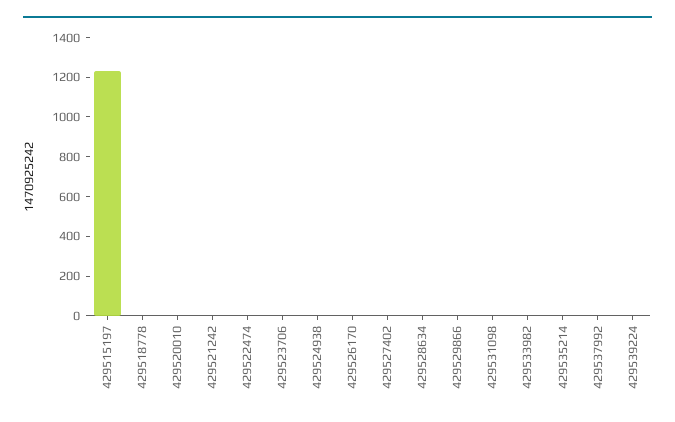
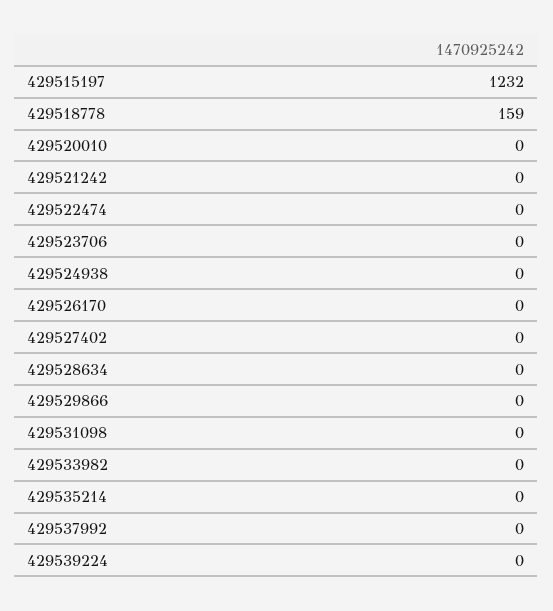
  {
    "429515197": 1232,
-   "429518778": 0,
+   "429518778": 159,
    "429520010": 0,
    "429521242": 0,
    "429522474": 0,
    "429523706": 0,
    "429524938": 0,
    "429526170": 0,
    "429527402": 0,
    "429528634": 0,
    "429529866": 0,
    "429531098": 0,
    "429533982": 0,
    "429535214": 0,
    "429537992": 0,
    "429539224": 0
  }

